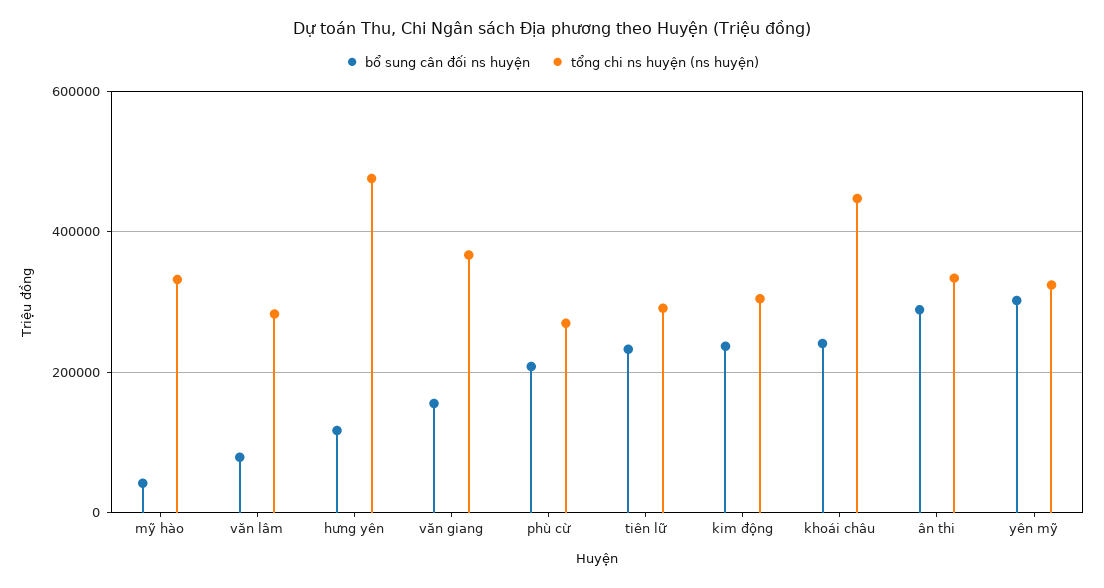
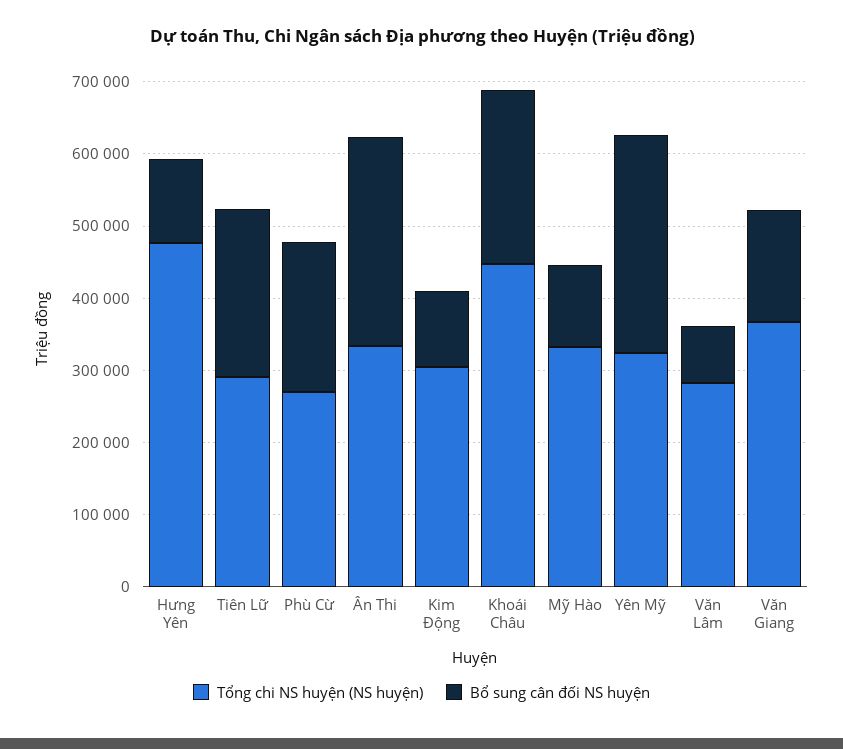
  {
    "bổ sung cân đối ns huyện": {
-     "mỹ hào": 40000,
+     "mỹ hào": 120000,
      "văn lâm": 80000,
      "hưng yên": 120000,
      "văn giang": 160000,
      "phù cừ": 200000,
      "tiên lữ": 240000,
-     "kim động": 240000,
+     "kim động": 100000,
      "khoái châu": 240000,
      "ân thi": 280000,
      "yên mỹ": 300000
    },
    "tổng chi ns huyện (ns huyện)": {
      "mỹ hào": 340000,
      "văn lâm": 280000,
      "hưng yên": 480000,
      "văn giang": 360000,
      "phù cừ": 260000,
      "tiên lữ": 300000,
      "kim động": 300000,
      "khoái châu": 440000,
      "ân thi": 340000,
      "yên mỹ": 320000
    }
  }

